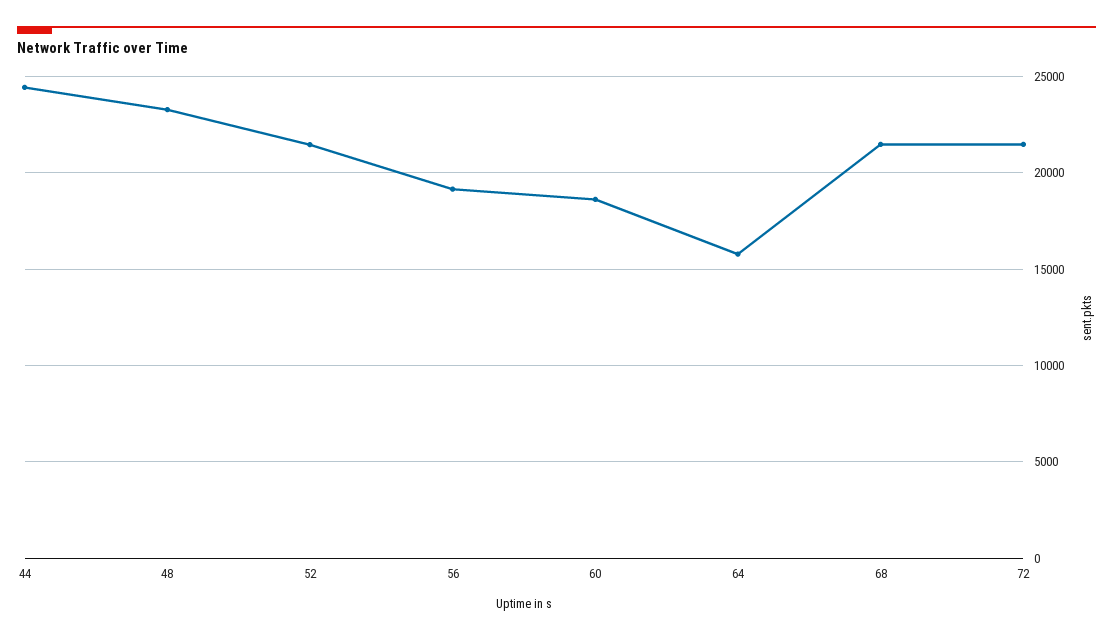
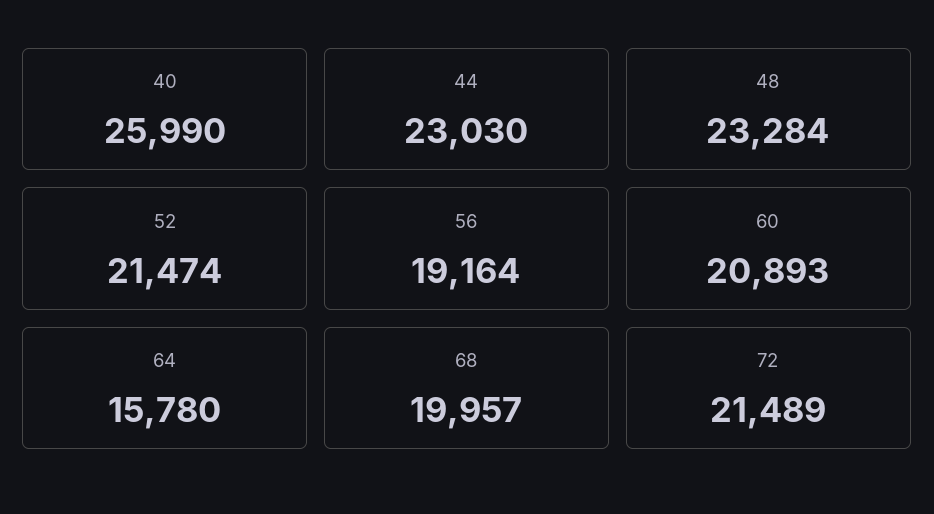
  {
-   "44": 24500,
+   "44": 23030,
    "48": 23284,
    "52": 21474,
    "56": 19164,
-   "60": 18500,
+   "60": 20893,
    "64": 15780,
-   "68": 21500,
+   "68": 19957,
-   "72": 21489
+   "72": 21489,
+   "40": 25990
  }

